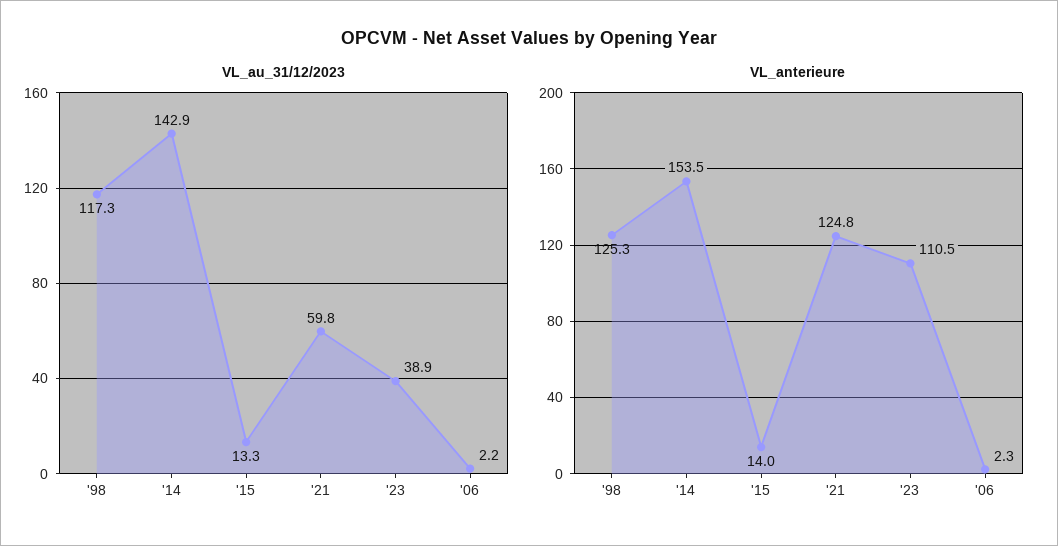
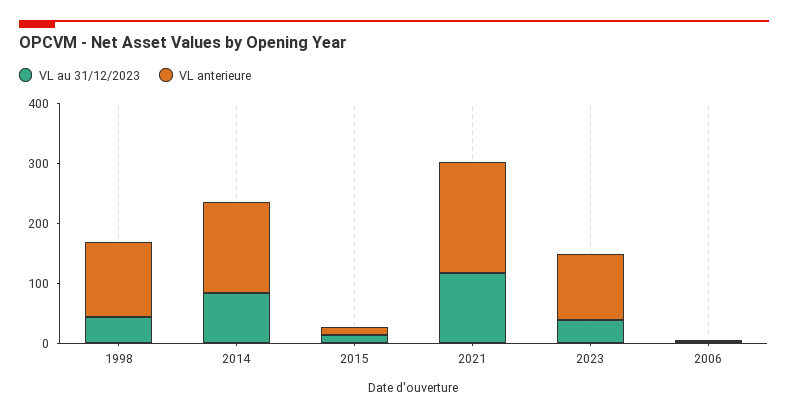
  {
    "VL_au_31/12/2023": {
-     "'98": 117.3,
+     "'98": 40,
-     "'14": 142.9,
+     "'14": 80,
      "'15": 13.3,
-     "'21": 59.8,
+     "'21": 120,
      "'23": 38.9,
      "'06": 2.2
    },
    "VL_anterieure": {
      "'98": 125.3,
      "'14": 153.5,
      "'15": 14,
-     "'21": 124.8,
+     "'21": 180,
      "'23": 110.5,
      "'06": 2.3
    }
  }

